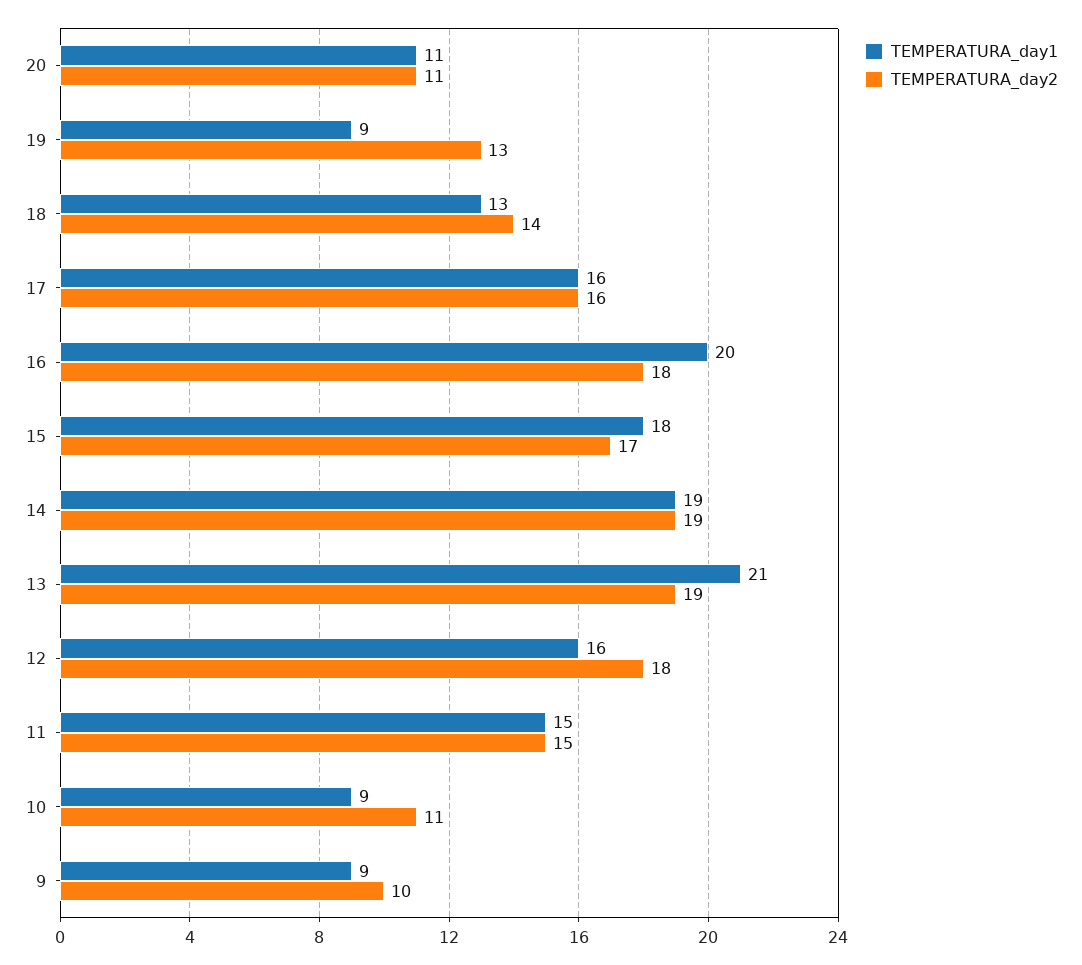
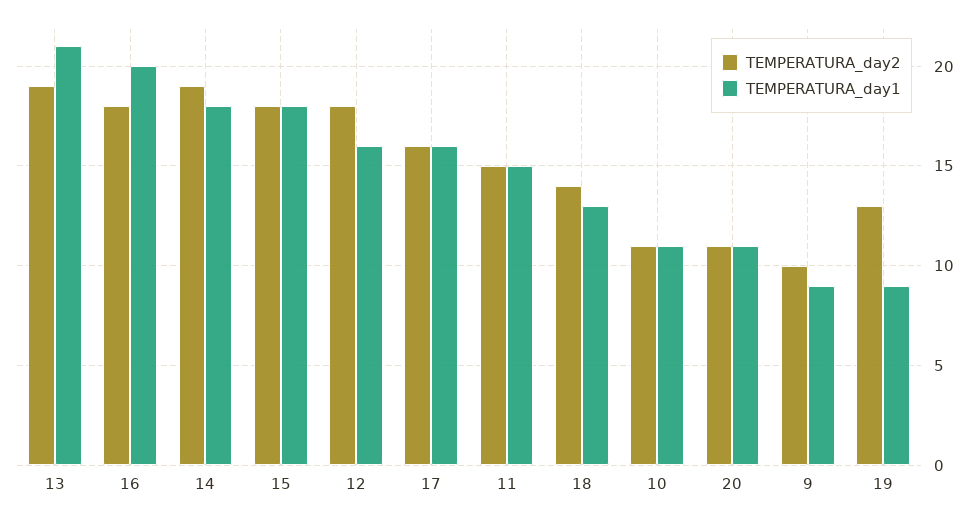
  {
    "TEMPERATURA_day1": {
      "20": 11,
      "19": 9,
      "18": 13,
      "17": 16,
      "16": 20,
      "15": 18,
-     "14": 19,
+     "14": 18,
      "13": 21,
      "12": 16,
      "11": 15,
-     "10": 9,
+     "10": 11,
      "9": 9
    },
    "TEMPERATURA_day2": {
      "20": 11,
      "19": 13,
      "18": 14,
      "17": 16,
      "16": 18,
-     "15": 17,
+     "15": 18,
      "14": 19,
      "13": 19,
      "12": 18,
      "11": 15,
      "10": 11,
      "9": 10
    }
  }

